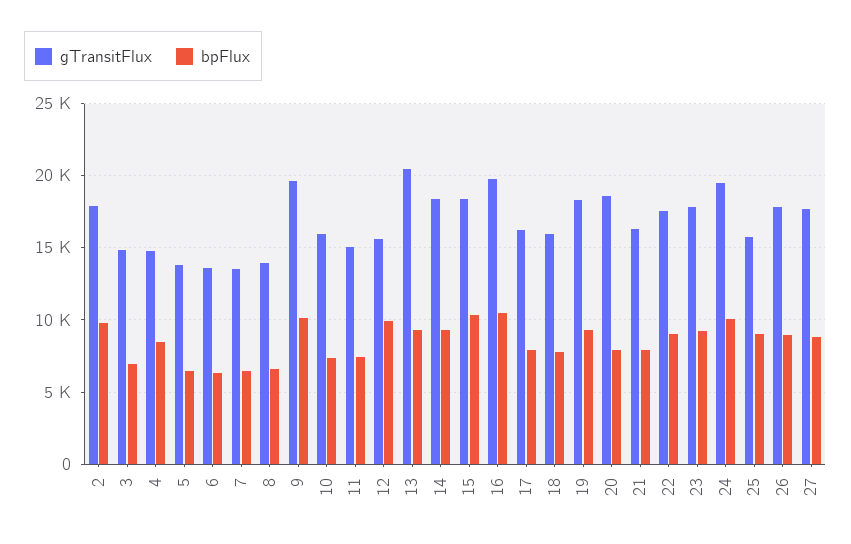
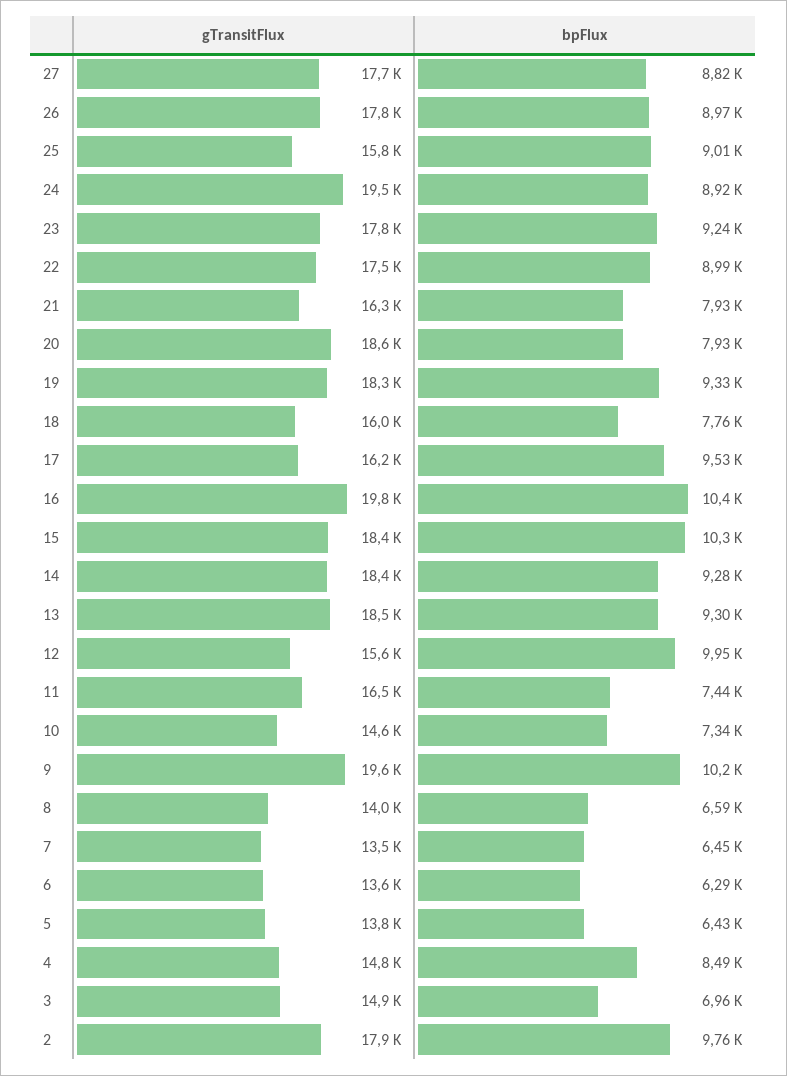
  {
    "gTransitFlux": {
      "2": 17900,
      "3": 14900,
      "4": 14800,
      "5": 13800,
      "6": 13600,
      "7": 13500,
      "8": 14000,
      "9": 19600,
-     "10": 16000,
+     "10": 14600,
-     "11": 15000,
+     "11": 16500,
      "12": 15600,
-     "13": 20500,
+     "13": 18500,
      "14": 18400,
      "15": 18400,
      "16": 19800,
      "17": 16200,
      "18": 16000,
      "19": 18300,
      "20": 18600,
      "21": 16300,
      "22": 17500,
      "23": 17800,
      "24": 19500,
      "25": 15800,
      "26": 17800,
      "27": 17700
    },
    "bpFlux": {
      "2": 9760,
      "3": 6960,
      "4": 8490,
      "5": 6430,
      "6": 6290,
      "7": 6450,
      "8": 6590,
      "9": 10200,
      "10": 7340,
      "11": 7440,
      "12": 9950,
      "13": 9300,
      "14": 9280,
      "15": 10300,
      "16": 10400,
-     "17": 8000,
+     "17": 9530,
      "18": 7760,
      "19": 9330,
      "20": 7930,
      "21": 7930,
      "22": 8990,
      "23": 9240,
-     "24": 10000,
+     "24": 8920,
      "25": 9010,
      "26": 8970,
      "27": 8820
    }
  }

